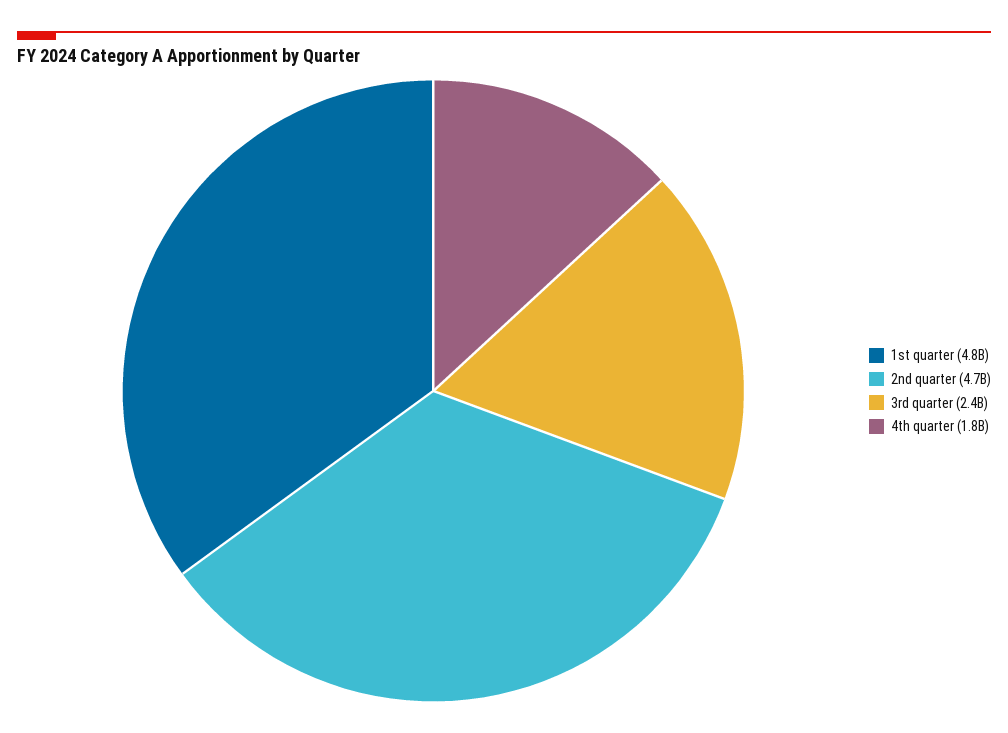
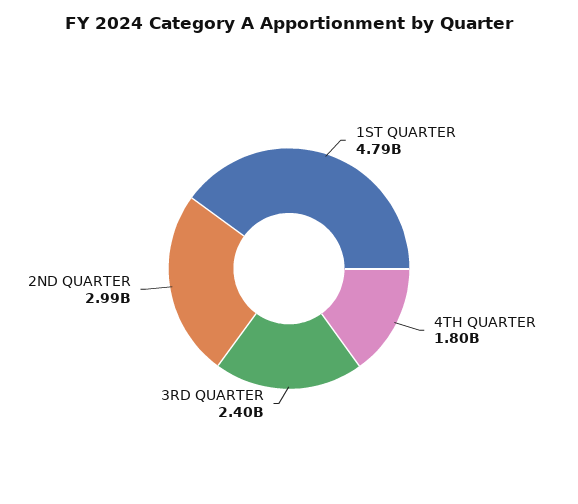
  {
    "1st quarter": 4790000000,
-   "2nd quarter": 4700000000,
+   "2nd quarter": 2990000000,
    "3rd quarter": 2400000000,
    "4th quarter": 1800000000
  }

